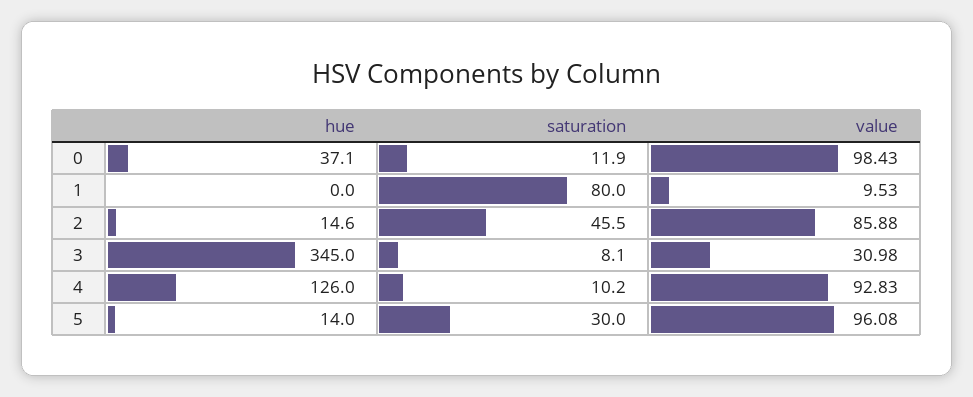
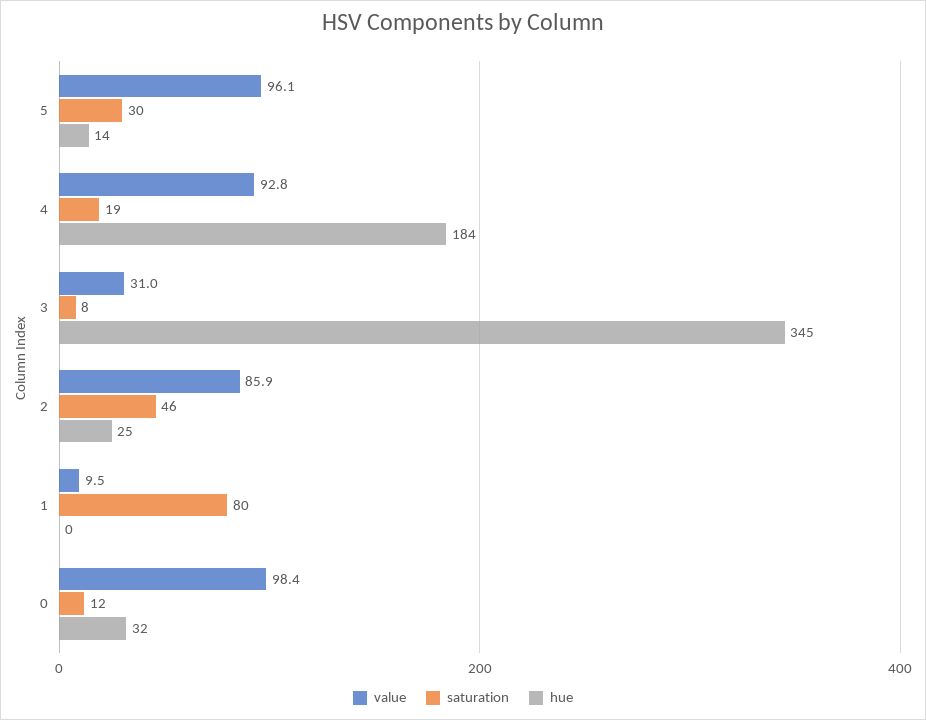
  {
    "hue": {
-     "0": 37.1,
+     "0": 32,
      "1": 0,
-     "2": 14.6,
+     "2": 25,
      "3": 345,
-     "4": 126,
+     "4": 184,
      "5": 14
    },
    "saturation": {
      "0": 11.9,
      "1": 80,
      "2": 45.5,
      "3": 8.1,
-     "4": 10.2,
+     "4": 19,
      "5": 30
    },
    "value": {
      "0": 98.43,
      "1": 9.53,
      "2": 85.88,
      "3": 30.98,
      "4": 92.83,
      "5": 96.08
    }
  }

